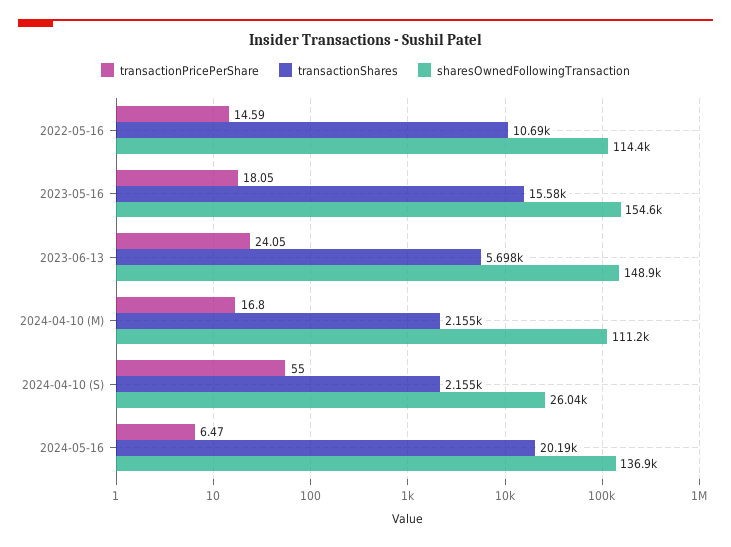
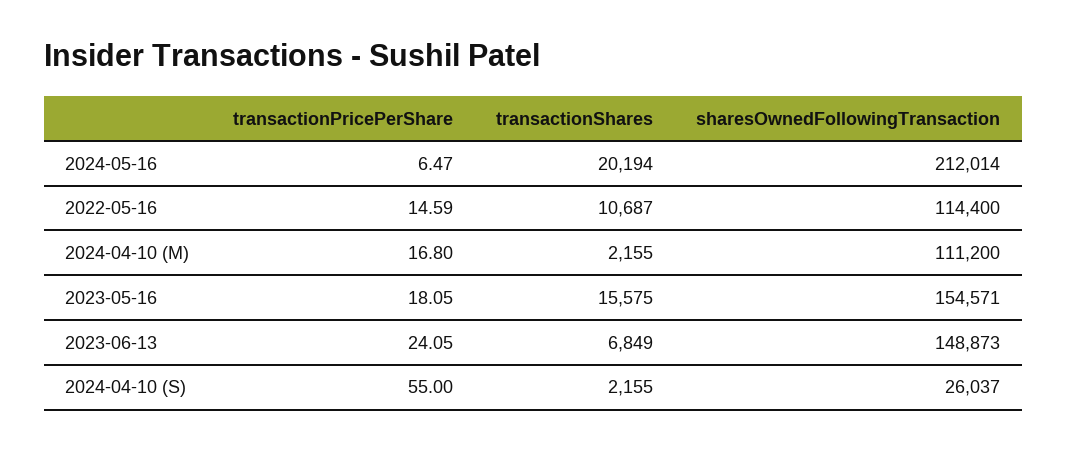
  {
    "transactionPricePerShare": {
      "2022-05-16": 14.59,
      "2023-05-16": 18.05,
      "2023-06-13": 24.05,
      "2024-04-10 (M)": 16.8,
      "2024-04-10 (S)": 55,
      "2024-05-16": 6.47
    },
    "transactionShares": {
      "2022-05-16": 10687,
      "2023-05-16": 15575,
-     "2023-06-13": 5698,
+     "2023-06-13": 6849,
      "2024-04-10 (M)": 2155,
      "2024-04-10 (S)": 2155,
      "2024-05-16": 20194
    },
    "sharesOwnedFollowingTransaction": {
      "2022-05-16": 114400,
      "2023-05-16": 154571,
      "2023-06-13": 148873,
      "2024-04-10 (M)": 111200,
      "2024-04-10 (S)": 26037,
-     "2024-05-16": 136900
+     "2024-05-16": 212014
    }
  }

